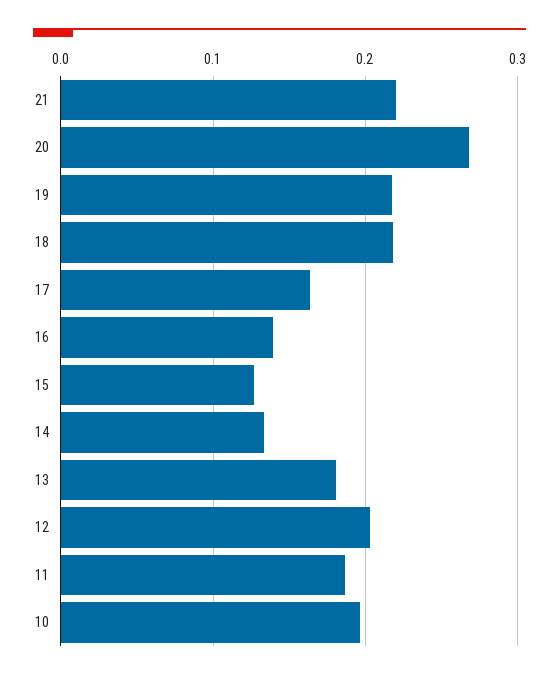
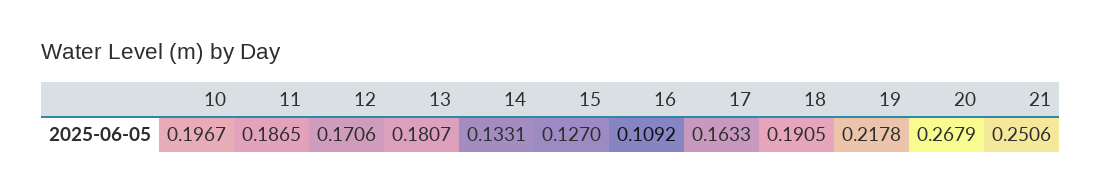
  {
-   "21": 0.22,
+   "21": 0.2506,
    "20": 0.2679,
    "19": 0.2178,
-   "18": 0.22,
+   "18": 0.1905,
    "17": 0.1633,
-   "16": 0.14,
+   "16": 0.1092,
    "15": 0.127,
    "14": 0.1331,
    "13": 0.1807,
-   "12": 0.2,
+   "12": 0.1706,
    "11": 0.1865,
    "10": 0.1967
  }

